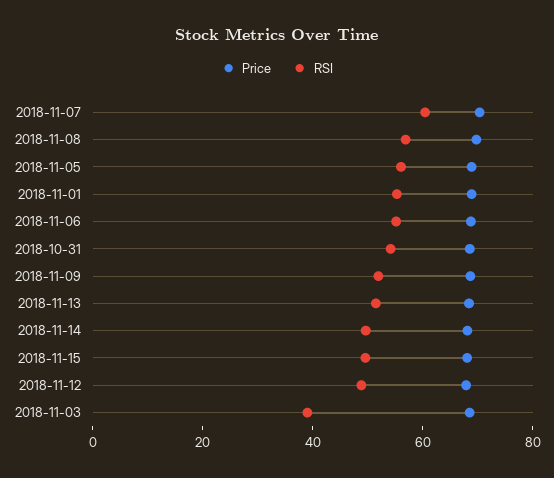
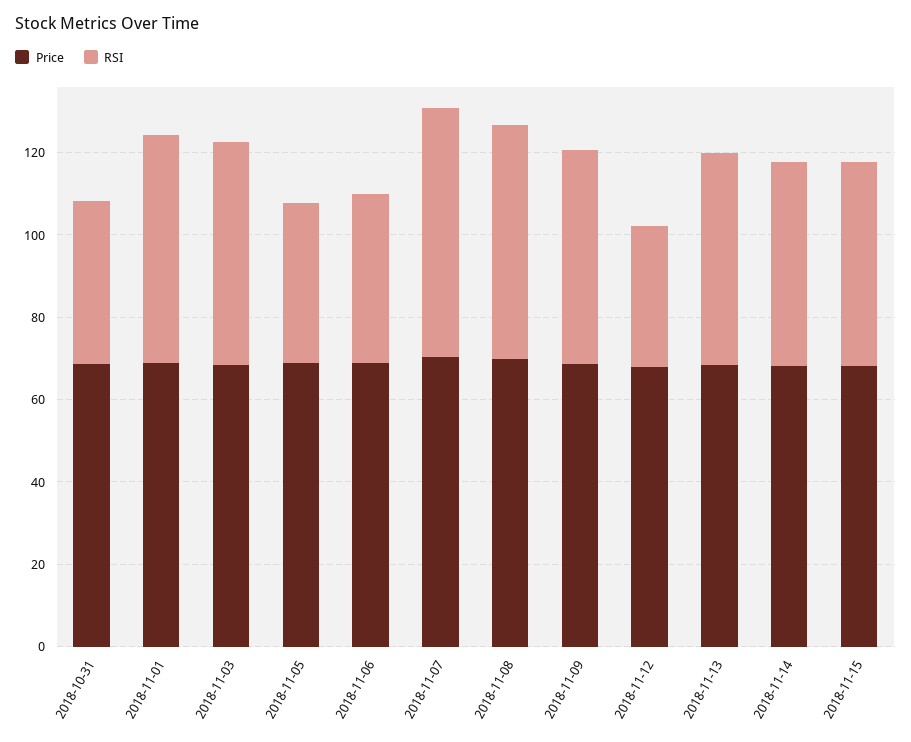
  {
    "Price": {
      "2018-11-07": 70,
      "2018-11-08": 70,
      "2018-11-05": 70,
      "2018-11-01": 70,
      "2018-11-06": 70,
      "2018-10-31": 70,
      "2018-11-09": 70,
      "2018-11-13": 70,
      "2018-11-14": 70,
      "2018-11-15": 70,
      "2018-11-12": 70,
      "2018-11-03": 70
    },
    "RSI": {
      "2018-11-07": 60,
      "2018-11-08": 55,
-     "2018-11-05": 55,
+     "2018-11-05": 40,
      "2018-11-01": 55,
-     "2018-11-06": 55,
+     "2018-11-06": 40,
-     "2018-10-31": 55,
+     "2018-10-31": 40,
      "2018-11-09": 50,
      "2018-11-13": 50,
      "2018-11-14": 50,
      "2018-11-15": 50,
-     "2018-11-12": 50,
+     "2018-11-12": 35,
-     "2018-11-03": 40
+     "2018-11-03": 55
    }
  }

